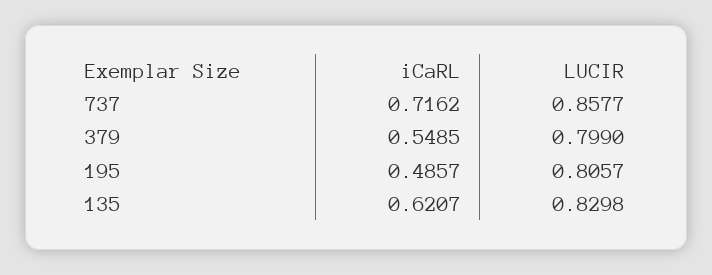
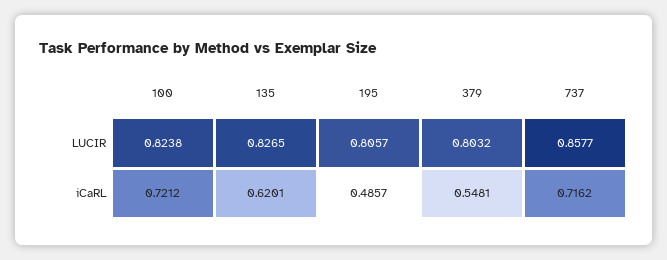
  {
    "iCaRL": {
      "737": 0.7162,
-     "379": 0.5485,
+     "379": 0.5481,
      "195": 0.4857,
-     "135": 0.6207
+     "135": 0.6201,
+     "100": 0.7212
    },
    "LUCIR": {
      "737": 0.8577,
-     "379": 0.799,
+     "379": 0.8032,
      "195": 0.8057,
-     "135": 0.8298
+     "135": 0.8265,
+     "100": 0.8238
    }
  }

